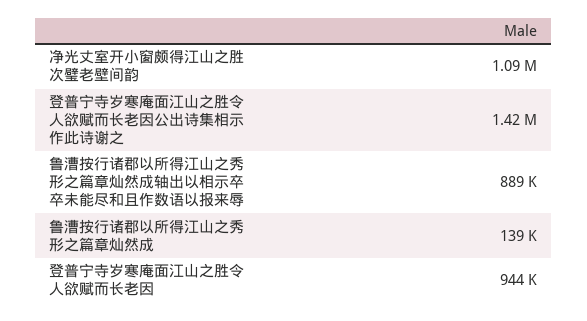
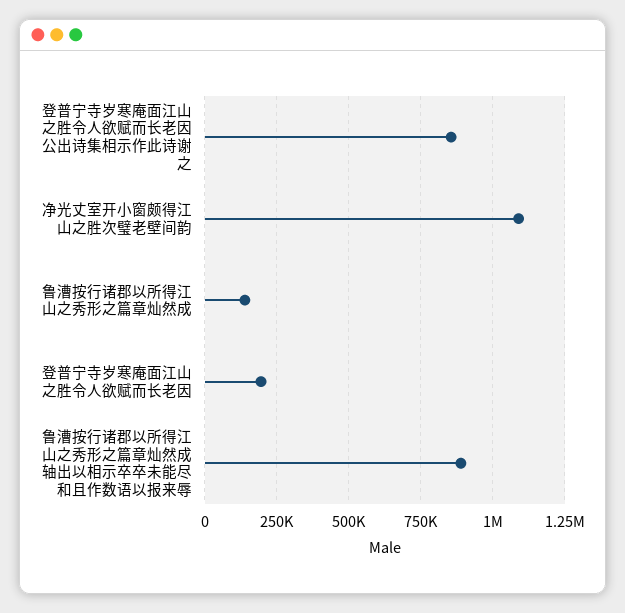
  {
    "净光丈室开小窗颇得江山之胜次璧老壁间韵": 1090000,
-   "登普宁寺岁寒庵面江山之胜令人欲赋而长老因公出诗集相示作此诗谢之": 1420000,
+   "登普宁寺岁寒庵面江山之胜令人欲赋而长老因公出诗集相示作此诗谢之": 850000,
    "鲁漕按行诸郡以所得江山之秀形之篇章灿然成轴出以相示卒卒未能尽和且作数语以报来辱": 889000,
    "鲁漕按行诸郡以所得江山之秀形之篇章灿然成": 139000,
-   "登普宁寺岁寒庵面江山之胜令人欲赋而长老因": 944000
+   "登普宁寺岁寒庵面江山之胜令人欲赋而长老因": 200000
  }

